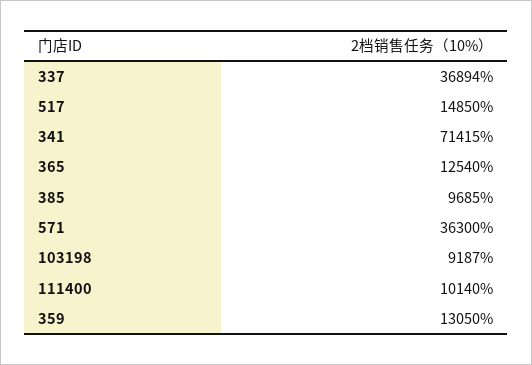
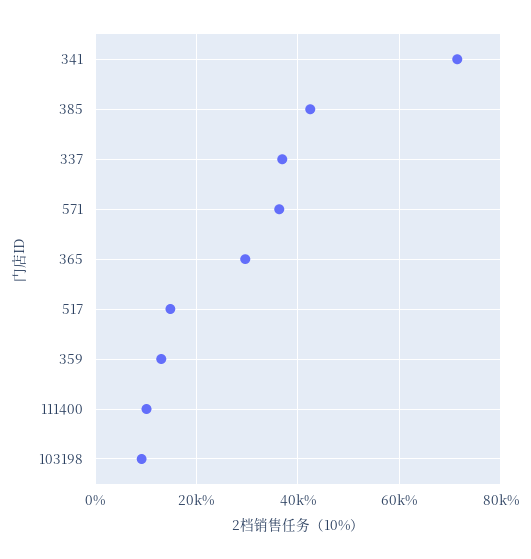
  {
    "337": 36894,
    "517": 14850,
    "341": 71415,
-   "365": 12540,
+   "365": 30000,
-   "385": 9685,
+   "385": 42000,
    "571": 36300,
    "103198": 9187,
    "111400": 10140,
    "359": 13050
  }

